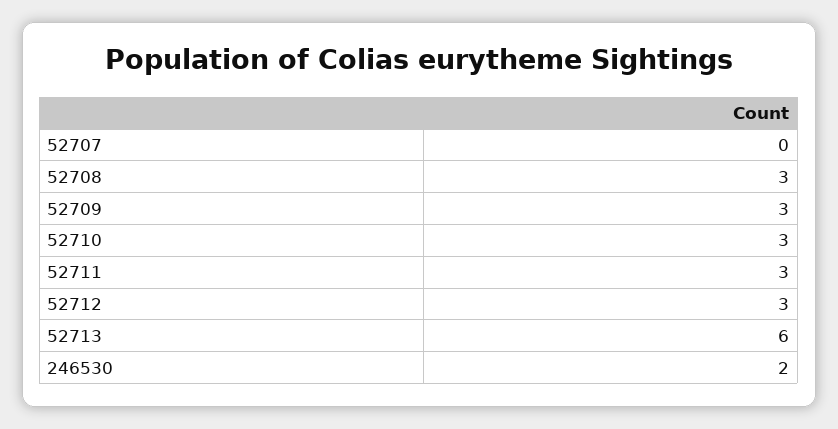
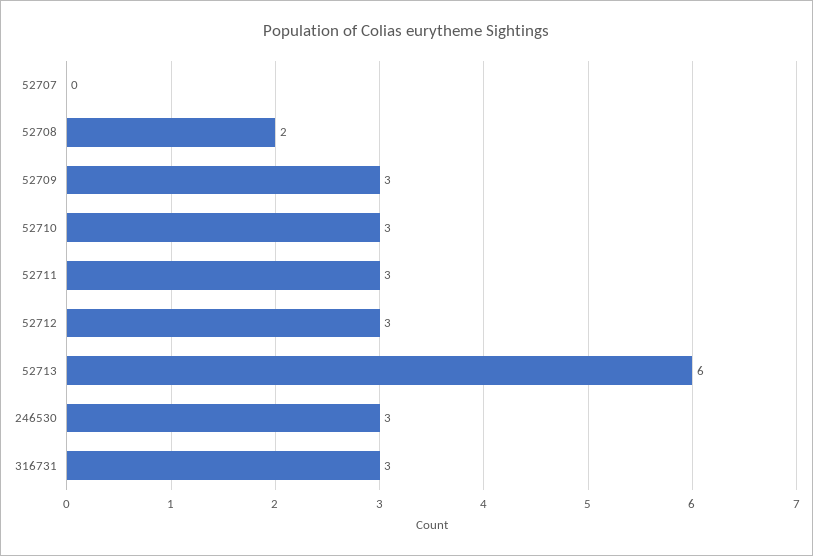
  {
    "52707": 0,
-   "52708": 3,
+   "52708": 2,
    "52709": 3,
    "52710": 3,
    "52711": 3,
    "52712": 3,
    "52713": 6,
-   "246530": 2
+   "246530": 3,
+   "316731": 3
  }

